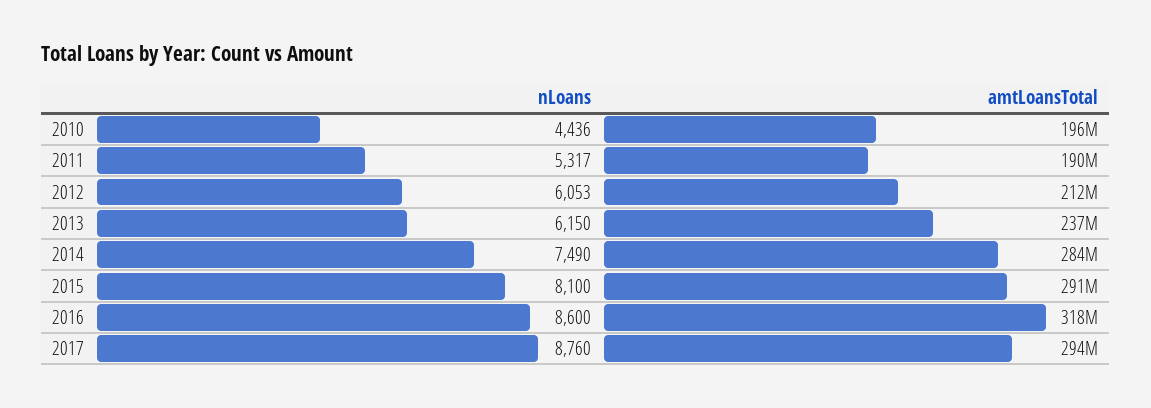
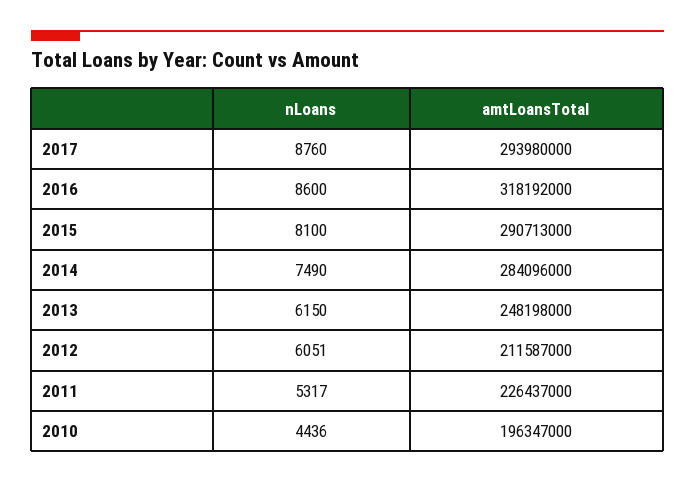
  {
    "nLoans": {
      "2010": 4436,
      "2011": 5317,
-     "2012": 6053,
+     "2012": 6051,
      "2013": 6150,
      "2014": 7490,
      "2015": 8100,
      "2016": 8600,
      "2017": 8760
    },
    "amtLoansTotal": {
      "2010": 196347000,
-     "2011": 190000000,
+     "2011": 226437000,
      "2012": 211587000,
-     "2013": 237000000,
+     "2013": 248198000,
      "2014": 284096000,
      "2015": 290713000,
      "2016": 318192000,
      "2017": 293980000
    }
  }

